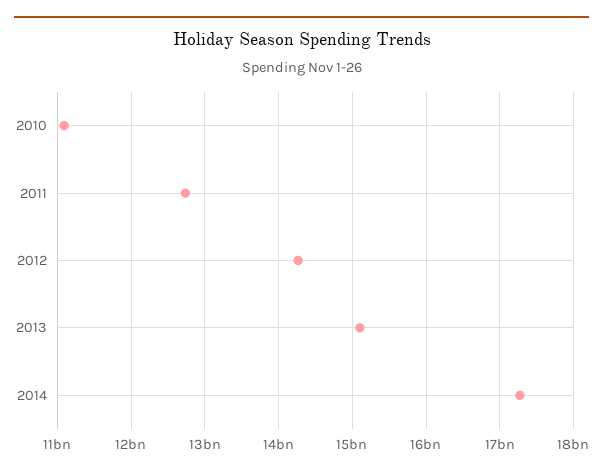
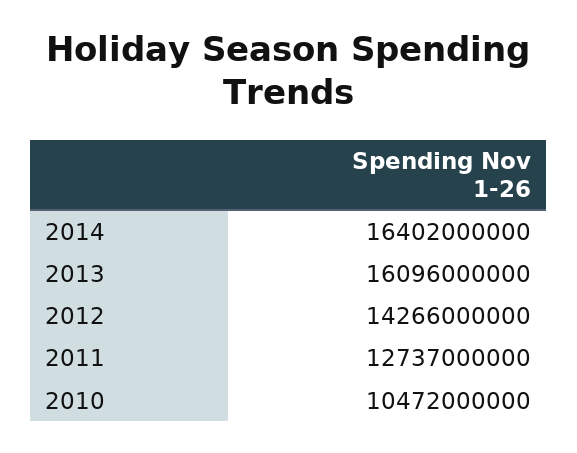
  {
-   "2010": 11100000000,
+   "2010": 10472000000,
    "2011": 12737000000,
    "2012": 14266000000,
-   "2013": 15100000000,
+   "2013": 16096000000,
-   "2014": 17300000000
+   "2014": 16402000000
  }

